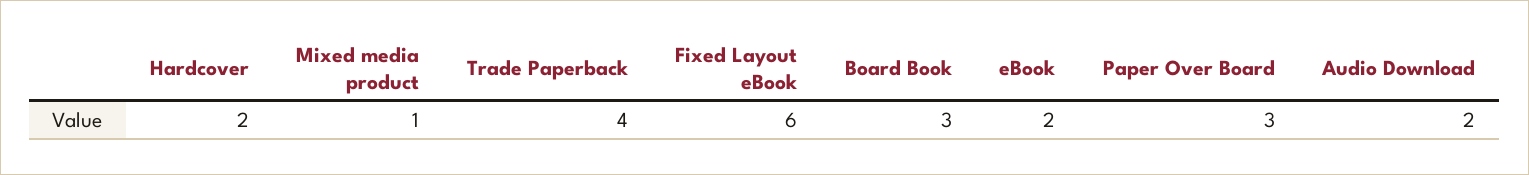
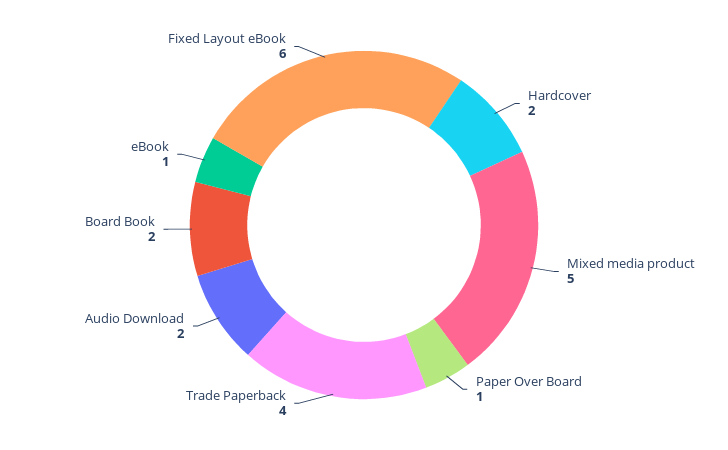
  {
    "Hardcover": 2,
-   "Mixed media product": 1,
+   "Mixed media product": 5,
    "Trade Paperback": 4,
    "Fixed Layout eBook": 6,
-   "Board Book": 3,
+   "Board Book": 2,
-   "eBook": 2,
+   "eBook": 1,
-   "Paper Over Board": 3,
+   "Paper Over Board": 1,
    "Audio Download": 2
  }

